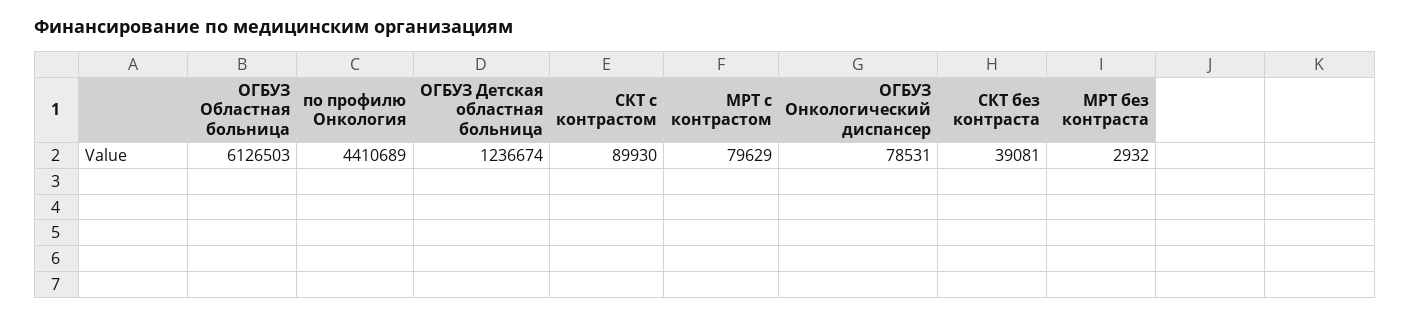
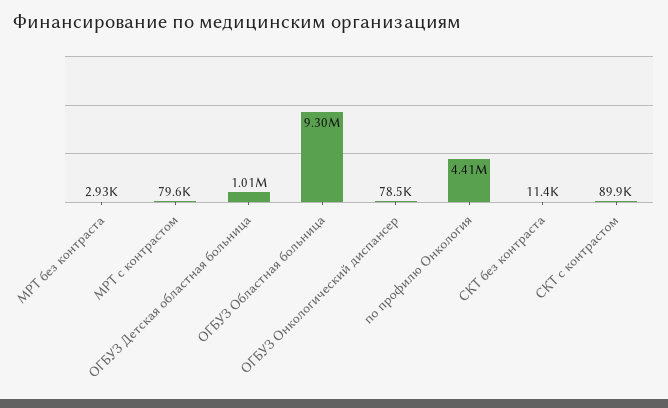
  {
-   "ОГБУЗ Областная больница": 6126503,
+   "ОГБУЗ Областная больница": 9300000,
    "по профилю Онкология": 4410689,
-   "ОГБУЗ Детская областная больница": 1236674,
+   "ОГБУЗ Детская областная больница": 1010000,
    "СКТ с контрастом": 89930,
    "МРТ с контрастом": 79629,
    "ОГБУЗ Онкологический диспансер": 78531,
-   "СКТ без контраста": 39081,
+   "СКТ без контраста": 11400,
    "МРТ без контраста": 2932
  }

